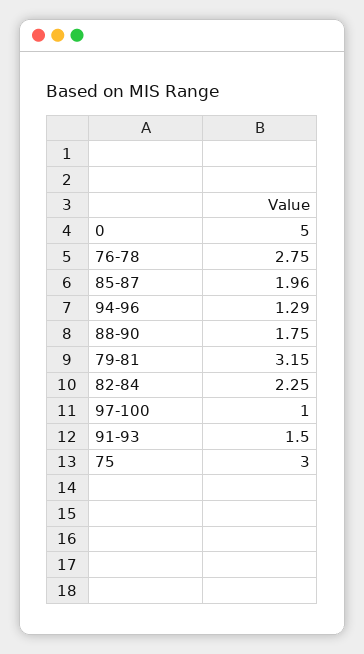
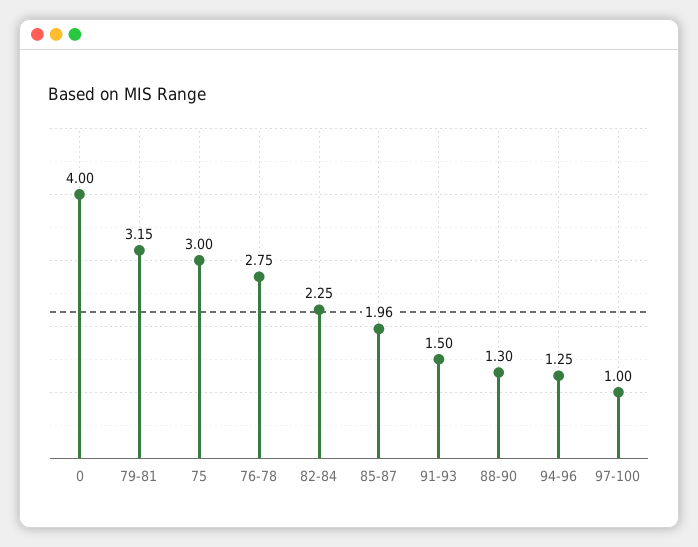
  {
-   "0": 5,
+   "0": 4,
    "76-78": 2.75,
    "85-87": 1.96,
-   "94-96": 1.29,
+   "94-96": 1.25,
-   "88-90": 1.75,
+   "88-90": 1.3,
    "79-81": 3.15,
    "82-84": 2.25,
    "97-100": 1,
    "91-93": 1.5,
    "75": 3
  }

